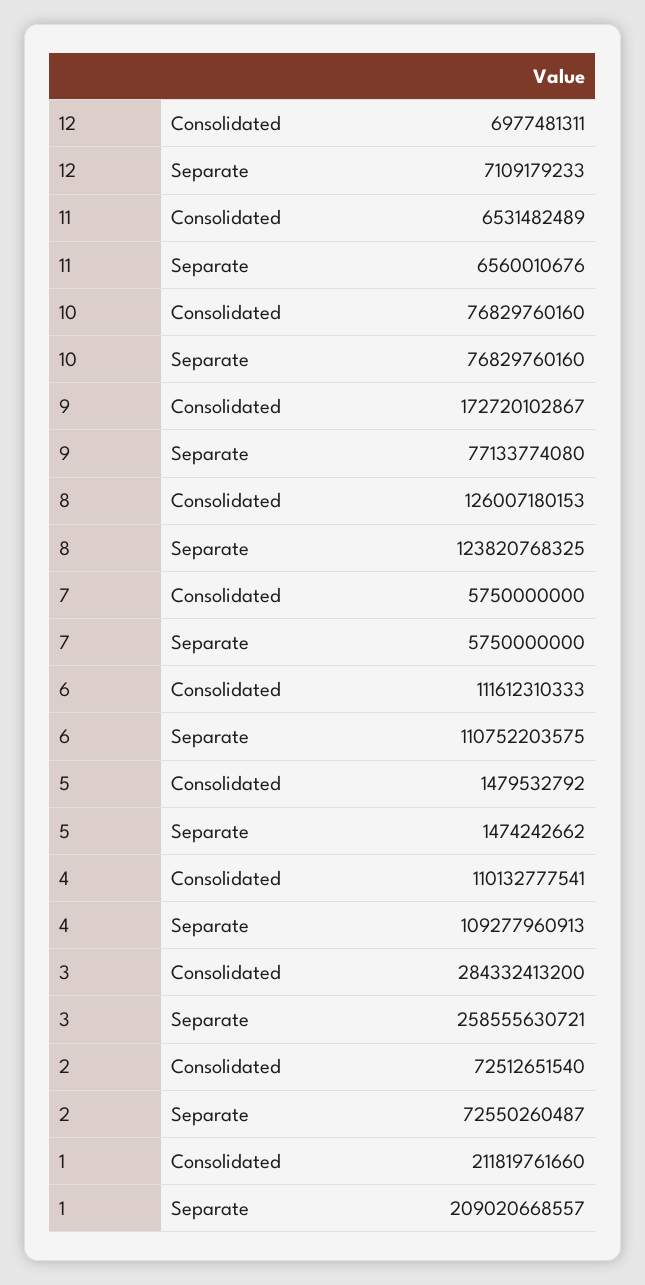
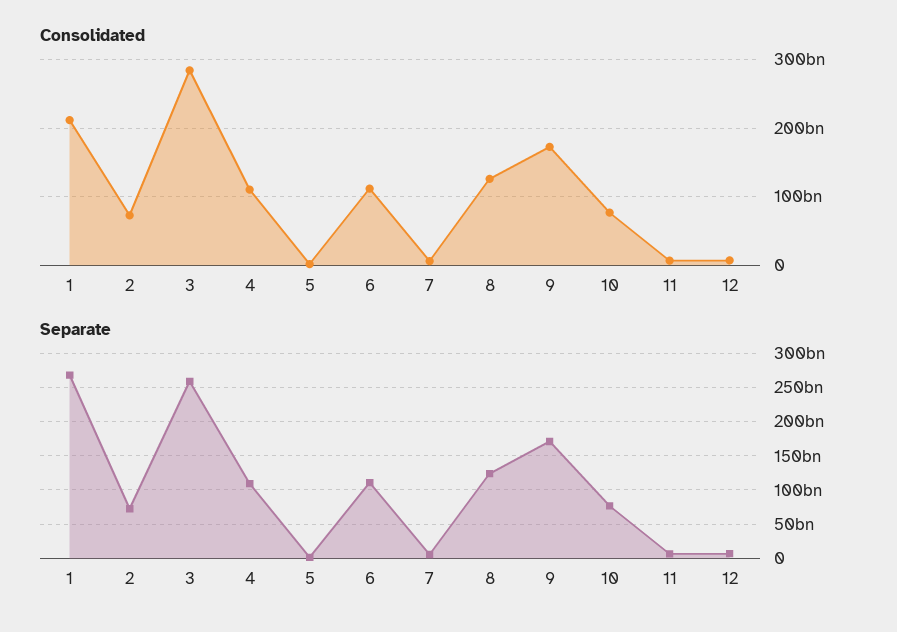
  {
    "Consolidated": {
      "12": 6977481311,
      "11": 6531482489,
      "10": 76829760160,
      "9": 172720102867,
      "8": 126007180153,
      "7": 5750000000,
      "6": 111612310333,
      "5": 1479532792,
      "4": 110132777541,
      "3": 284332413200,
      "2": 72512651540,
      "1": 211819761660
    },
    "Separate": {
      "12": 7109179233,
      "11": 6560010676,
      "10": 76829760160,
-     "9": 77133774080,
+     "9": 170000000000,
      "8": 123820768325,
      "7": 5750000000,
      "6": 110752203575,
      "5": 1474242662,
      "4": 109277960913,
      "3": 258555630721,
      "2": 72550260487,
-     "1": 209020668557
+     "1": 270000000000
    }
  }

